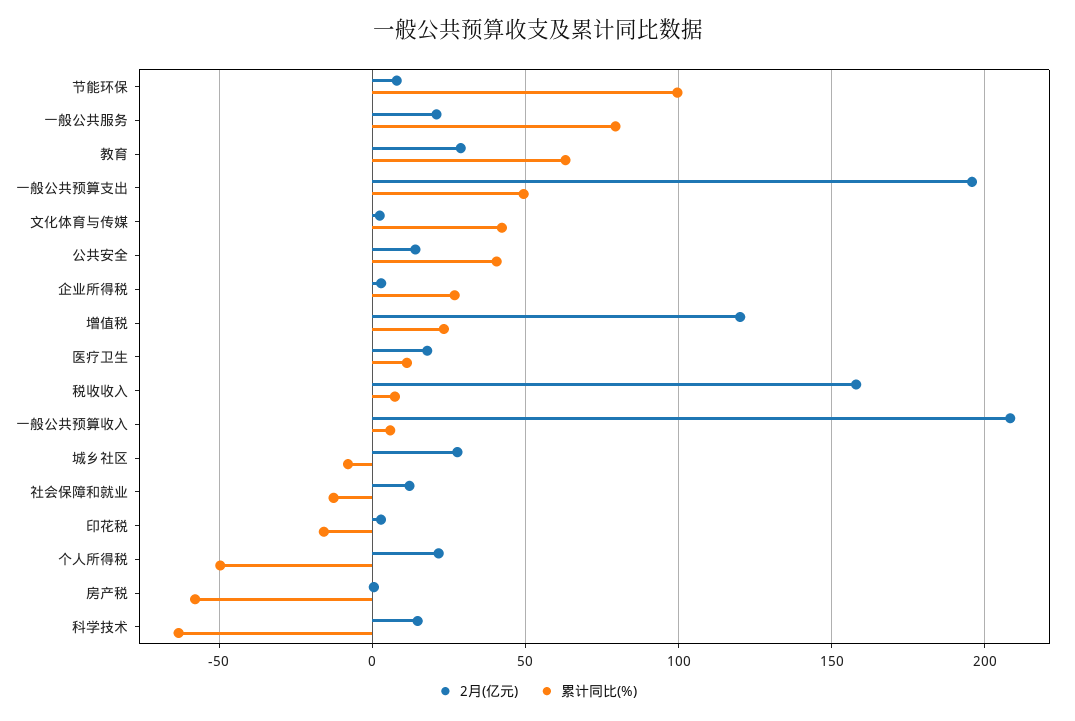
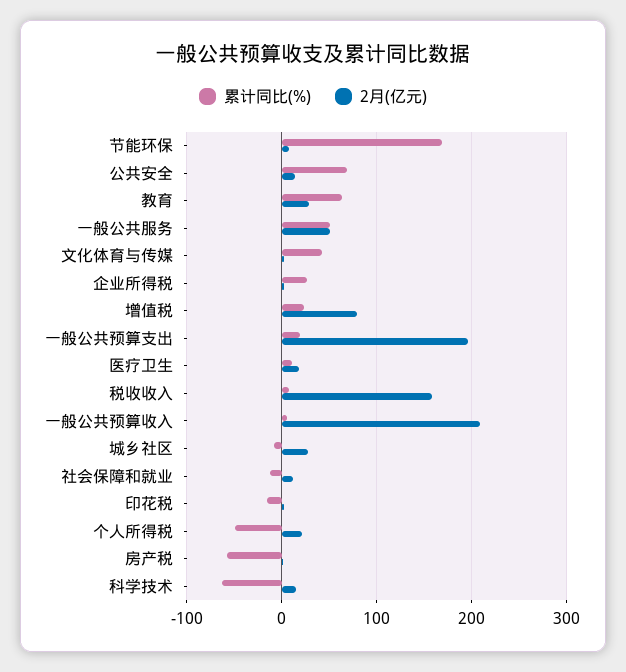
  {
    "2月(亿元)": {
      "节能环保": 10,
-     "一般公共服务": 20,
+     "一般公共服务": 50,
      "教育": 30,
      "一般公共预算支出": 195,
      "文化体育与传媒": 0,
      "公共安全": 15,
      "企业所得税": 5,
-     "增值税": 120,
+     "增值税": 80,
      "医疗卫生": 20,
      "税收收入": 160,
      "一般公共预算收入": 210,
      "城乡社区": 30,
      "社会保障和就业": 10,
      "印花税": 5,
      "个人所得税": 20,
      "房产税": 0,
      "科学技术": 15
    },
    "累计同比(%)": {
-     "节能环保": 100,
+     "节能环保": 170,
-     "一般公共服务": 80,
+     "一般公共服务": 50,
      "教育": 65,
-     "一般公共预算支出": 50,
+     "一般公共预算支出": 20,
      "文化体育与传媒": 40,
-     "公共安全": 40,
+     "公共安全": 70,
      "企业所得税": 25,
      "增值税": 25,
      "医疗卫生": 10,
      "税收收入": 5,
      "一般公共预算收入": 5,
      "城乡社区": -10,
      "社会保障和就业": -15,
      "印花税": -15,
      "个人所得税": -50,
      "房产税": -60,
      "科学技术": -65
    }
  }

